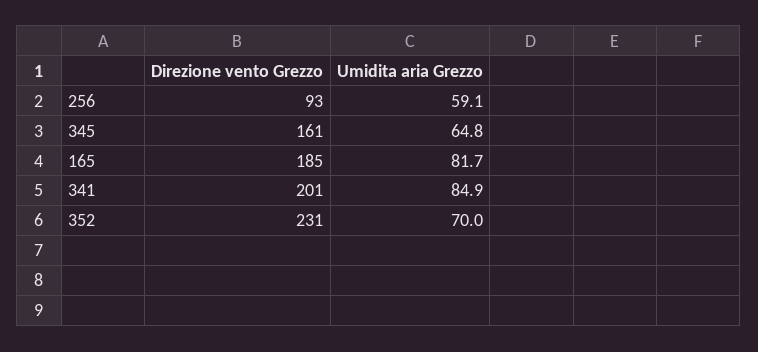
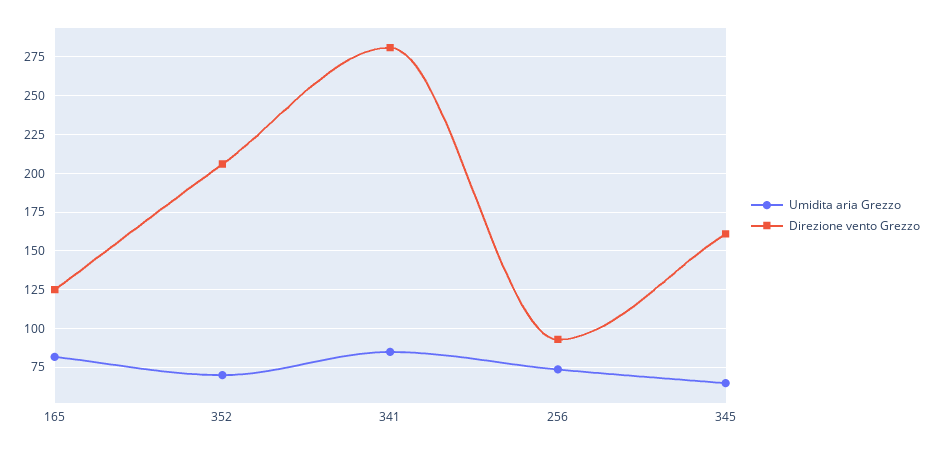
  {
    "Direzione vento Grezzo": {
      "256": 93,
      "345": 161,
-     "165": 185,
+     "165": 125,
-     "341": 201,
+     "341": 280,
-     "352": 231
+     "352": 205
    },
    "Umidita aria Grezzo": {
-     "256": 59.1,
+     "256": 75,
      "345": 64.8,
      "165": 81.7,
      "341": 84.9,
      "352": 70
    }
  }

